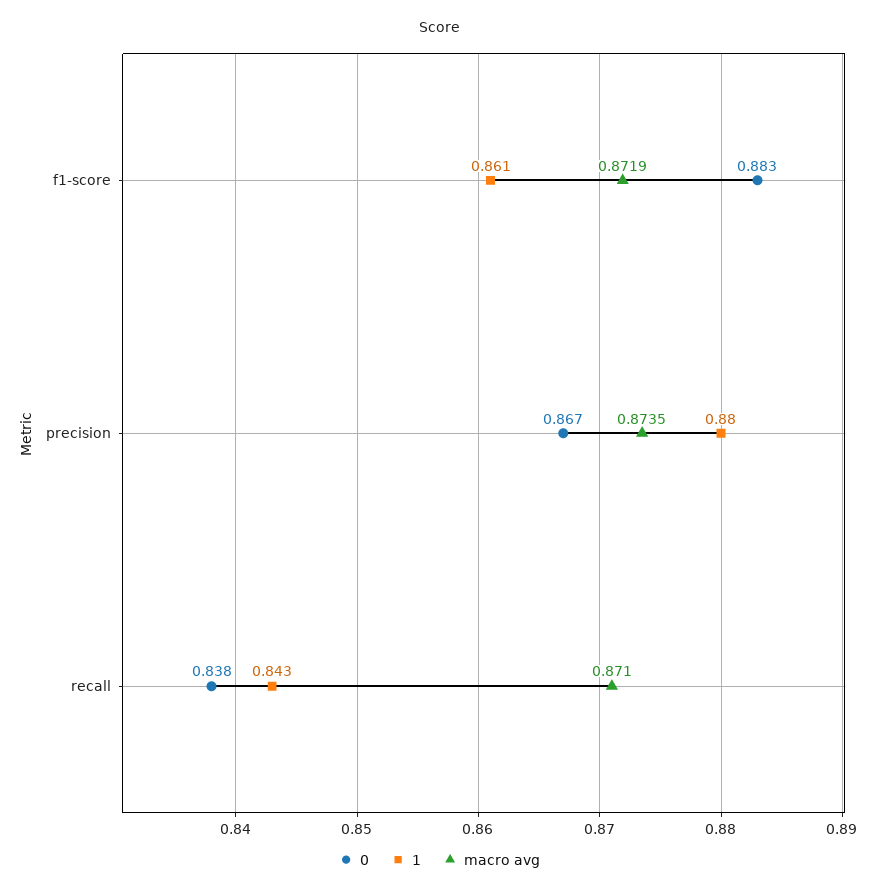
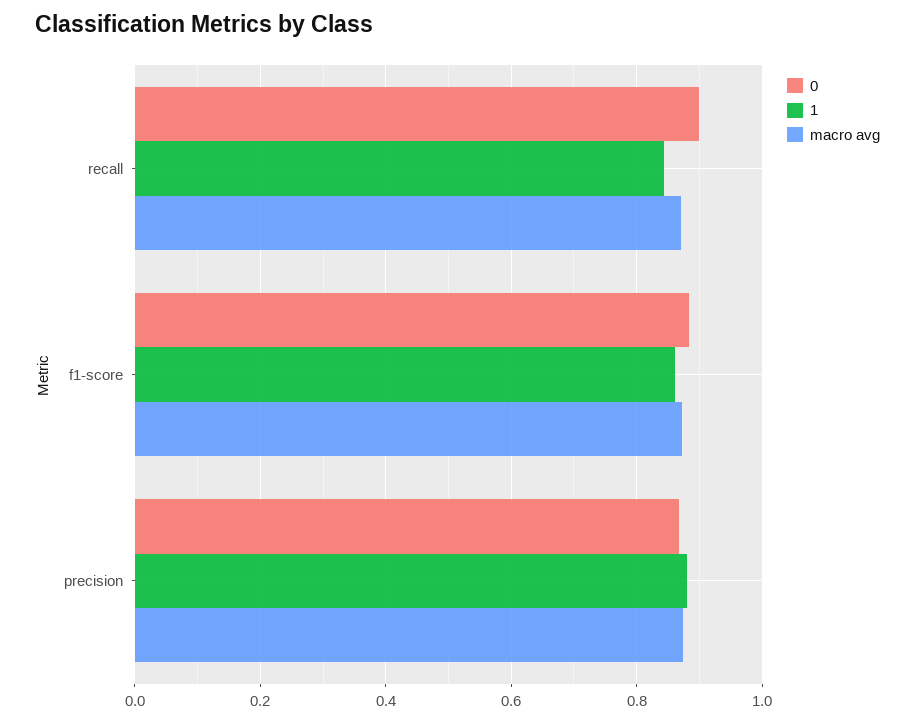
  {
    "0": {
      "f1-score": 0.883,
      "precision": 0.867,
-     "recall": 0.838
+     "recall": 0.9
    },
    "1": {
      "f1-score": 0.861,
      "precision": 0.88,
      "recall": 0.843
    },
    "macro avg": {
      "f1-score": 0.8719,
      "precision": 0.8735,
      "recall": 0.871
    }
  }

